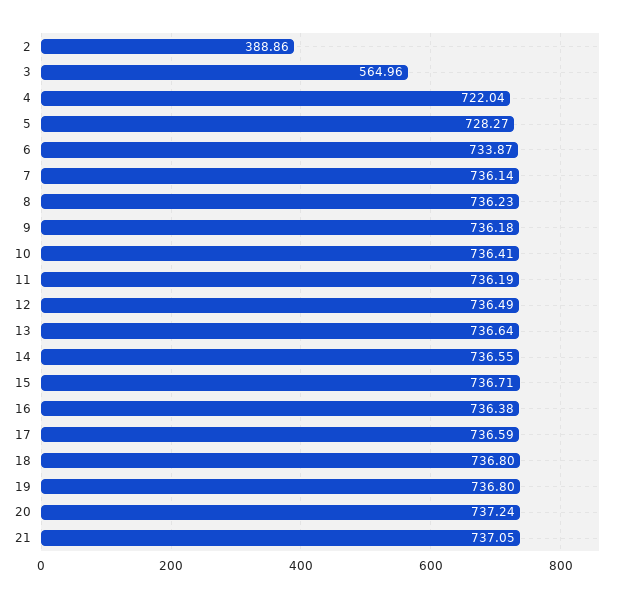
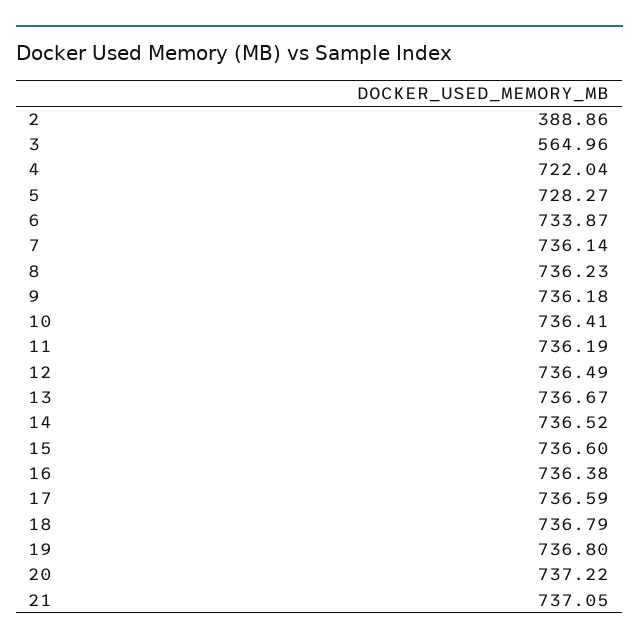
  {
    "2": 388.86,
    "3": 564.96,
    "4": 722.04,
    "5": 728.27,
    "6": 733.87,
    "7": 736.14,
    "8": 736.23,
    "9": 736.18,
    "10": 736.41,
    "11": 736.19,
    "12": 736.49,
-   "13": 736.64,
+   "13": 736.67,
-   "14": 736.55,
+   "14": 736.52,
-   "15": 736.71,
+   "15": 736.6,
    "16": 736.38,
    "17": 736.59,
-   "18": 736.8,
+   "18": 736.79,
    "19": 736.8,
-   "20": 737.24,
+   "20": 737.22,
    "21": 737.05
  }

